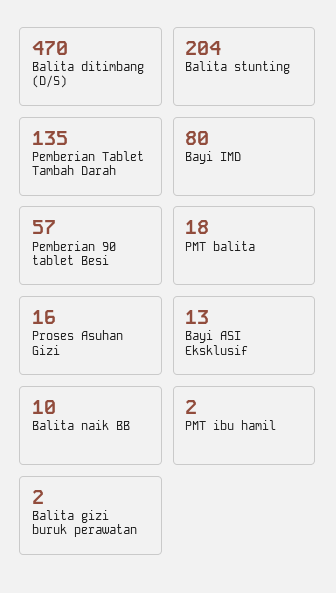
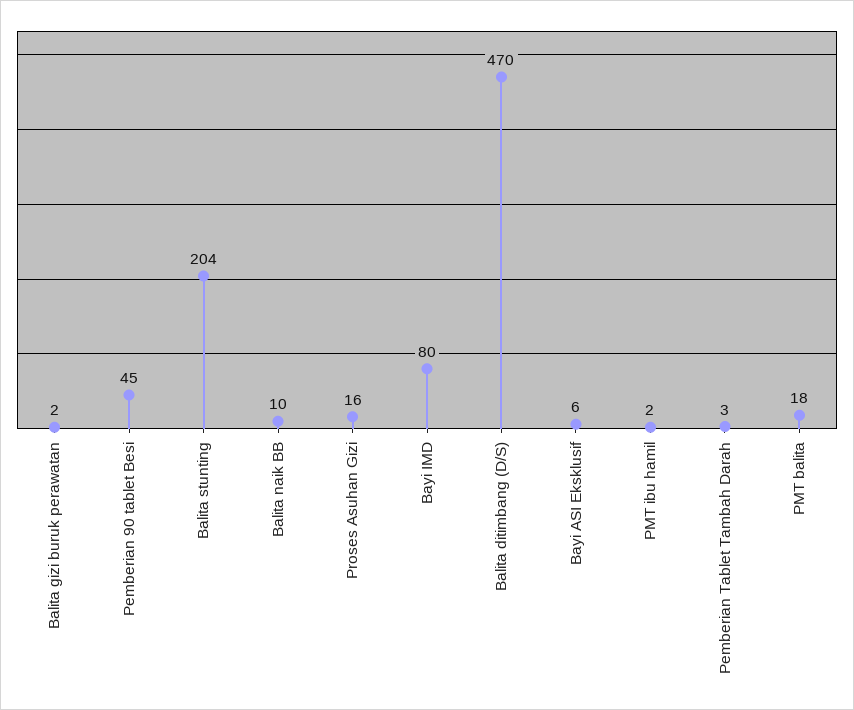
  {
    "Balita ditimbang (D/S)": 470,
    "Balita stunting": 204,
-   "Pemberian Tablet Tambah Darah": 135,
+   "Pemberian Tablet Tambah Darah": 3,
    "Bayi IMD": 80,
-   "Pemberian 90 tablet Besi": 57,
+   "Pemberian 90 tablet Besi": 45,
    "PMT balita": 18,
    "Proses Asuhan Gizi": 16,
-   "Bayi ASI Eksklusif": 13,
+   "Bayi ASI Eksklusif": 6,
    "Balita naik BB": 10,
    "PMT ibu hamil": 2,
    "Balita gizi buruk perawatan": 2
  }

